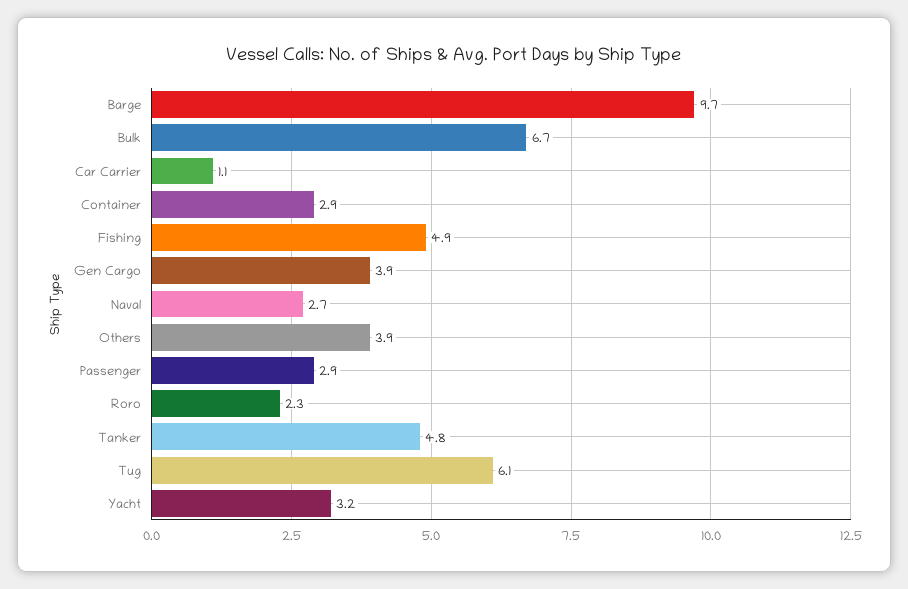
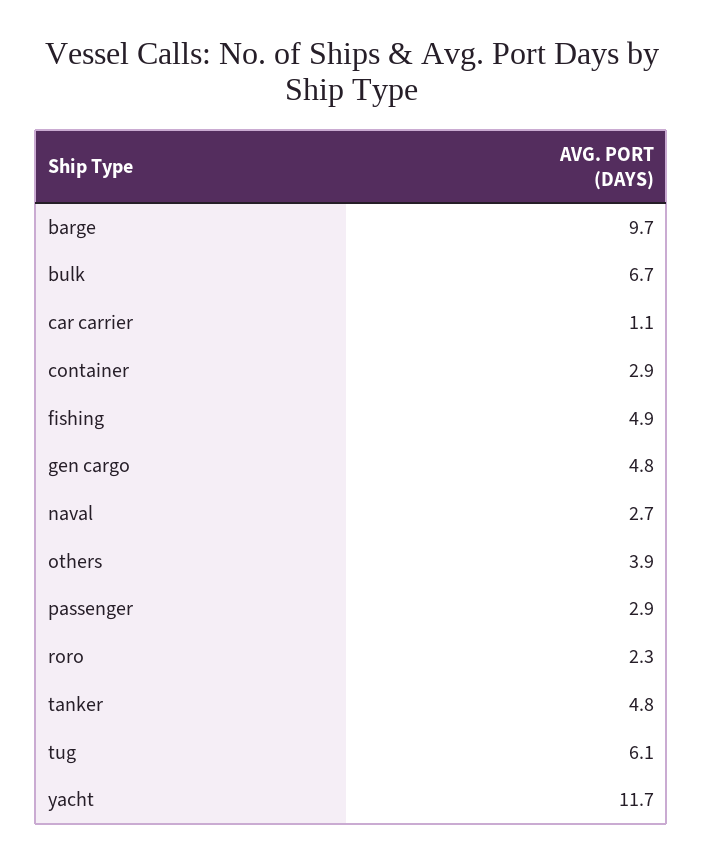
  {
    "Barge": 9.7,
    "Bulk": 6.7,
    "Car Carrier": 1.1,
    "Container": 2.9,
    "Fishing": 4.9,
-   "Gen Cargo": 3.9,
+   "Gen Cargo": 4.8,
    "Naval": 2.7,
    "Others": 3.9,
    "Passenger": 2.9,
    "Roro": 2.3,
    "Tanker": 4.8,
    "Tug": 6.1,
-   "Yacht": 3.2
+   "Yacht": 11.7
  }

